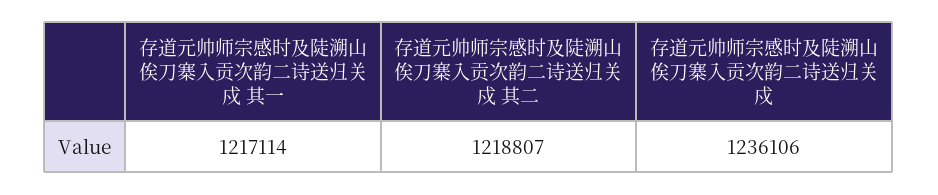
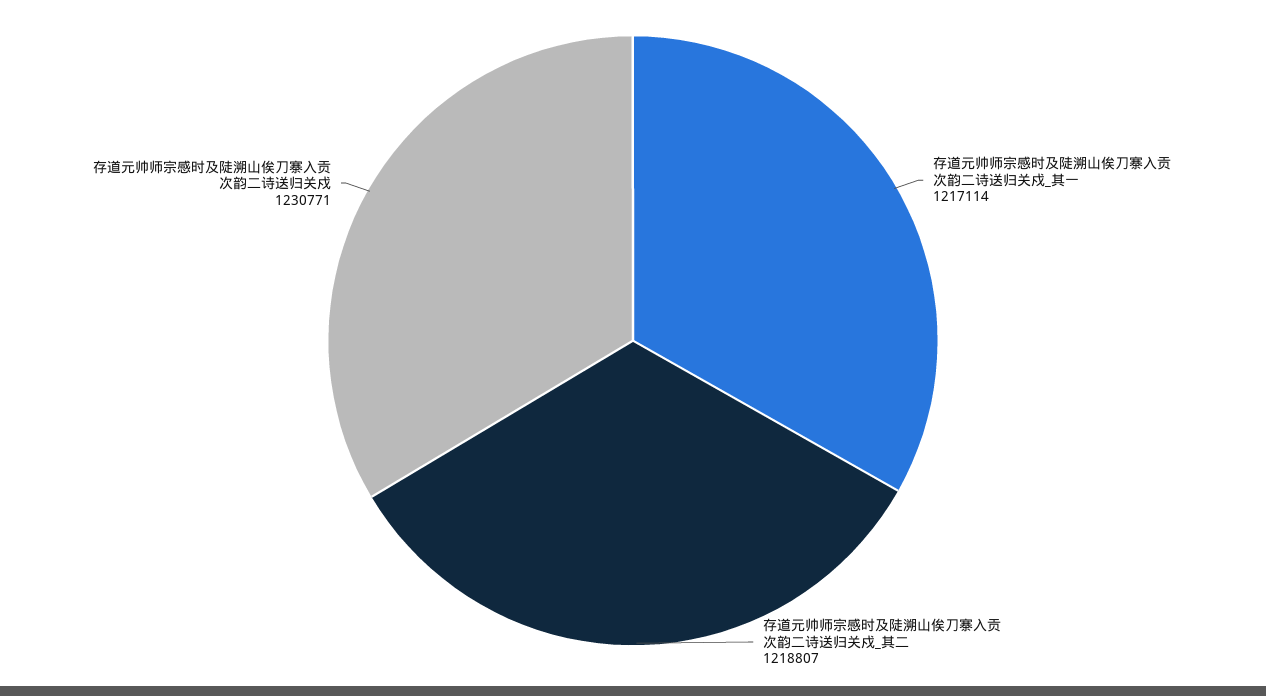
  {
    "存道元帅师宗感时及陡溯山俟刀寨入贡次韵二诗送归关戍 其一": 1217114,
    "存道元帅师宗感时及陡溯山俟刀寨入贡次韵二诗送归关戍 其二": 1218807,
-   "存道元帅师宗感时及陡溯山俟刀寨入贡次韵二诗送归关戍": 1236106
+   "存道元帅师宗感时及陡溯山俟刀寨入贡次韵二诗送归关戍": 1230771
  }

